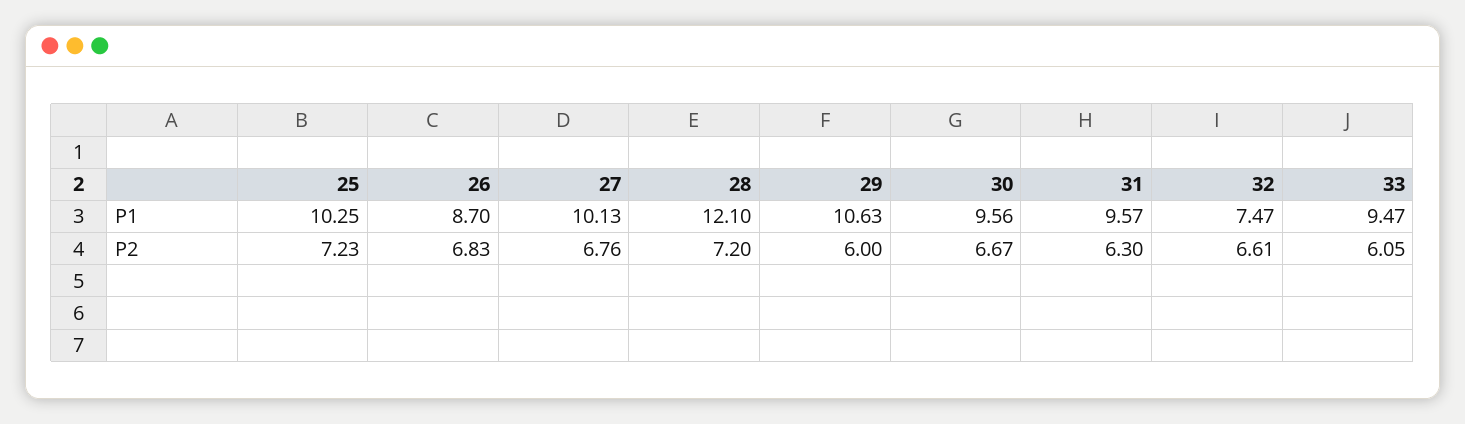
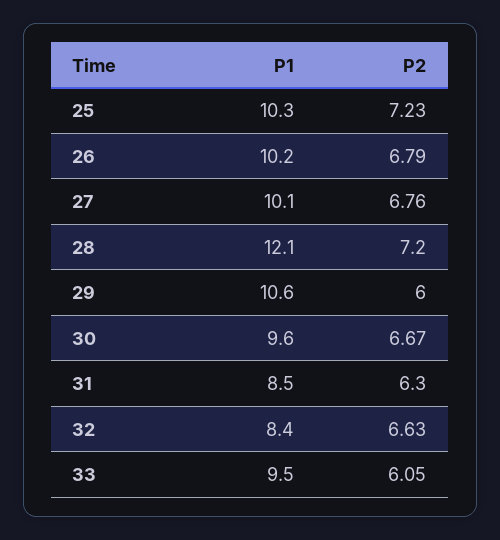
  {
    "25": {
      "P1": 10.25,
      "P2": 7.23
    },
    "26": {
-     "P1": 8.7,
+     "P1": 10.2,
-     "P2": 6.83
+     "P2": 6.79
    },
    "27": {
      "P1": 10.13,
      "P2": 6.76
    },
    "28": {
      "P1": 12.1,
      "P2": 7.2
    },
    "29": {
      "P1": 10.63,
      "P2": 6
    },
    "30": {
      "P1": 9.56,
      "P2": 6.67
    },
    "31": {
-     "P1": 9.57,
+     "P1": 8.5,
      "P2": 6.3
    },
    "32": {
-     "P1": 7.47,
+     "P1": 8.4,
-     "P2": 6.61
+     "P2": 6.63
    },
    "33": {
      "P1": 9.47,
      "P2": 6.05
    }
  }

